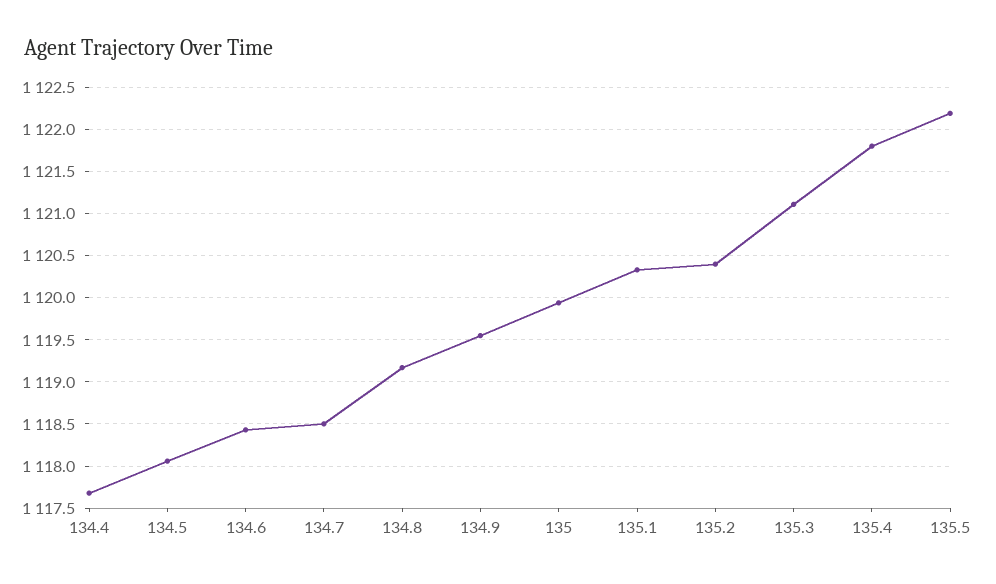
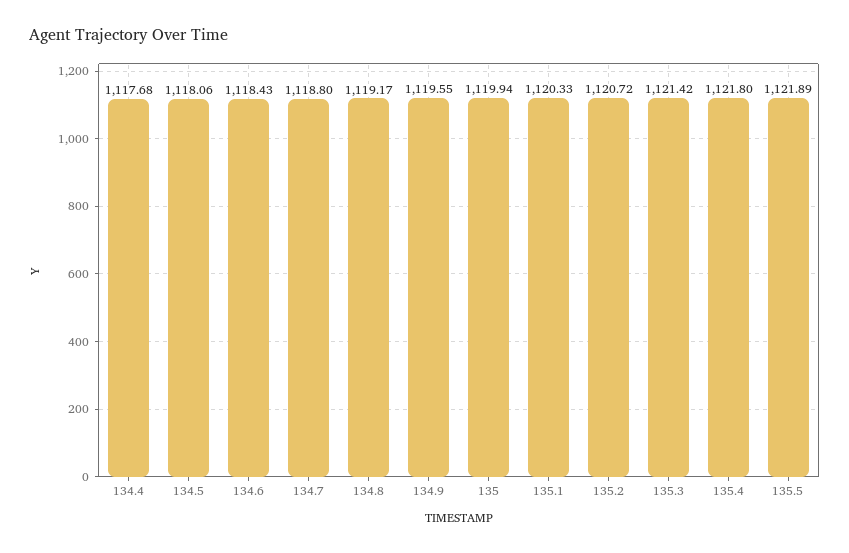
  {
    "134.4": 1117.68,
    "134.5": 1118.06,
    "134.6": 1118.43,
-   "134.7": 1118.5,
+   "134.7": 1118.8,
    "134.8": 1119.17,
    "134.9": 1119.55,
    "135": 1119.94,
    "135.1": 1120.33,
-   "135.2": 1120.4,
+   "135.2": 1120.72,
-   "135.3": 1121.1,
+   "135.3": 1121.42,
    "135.4": 1121.8,
-   "135.5": 1122.2
+   "135.5": 1121.89
  }

